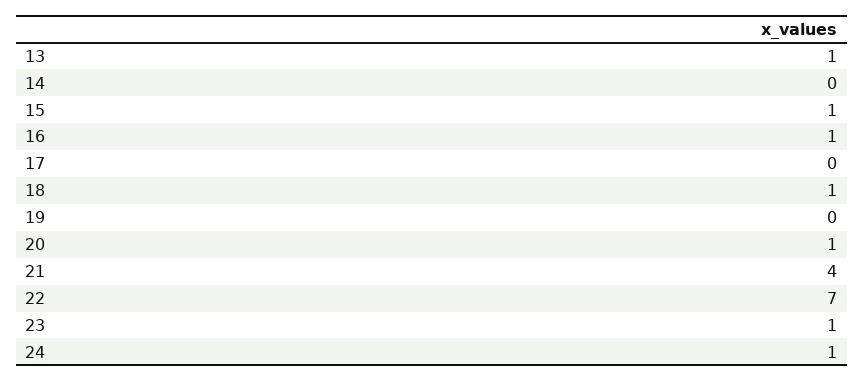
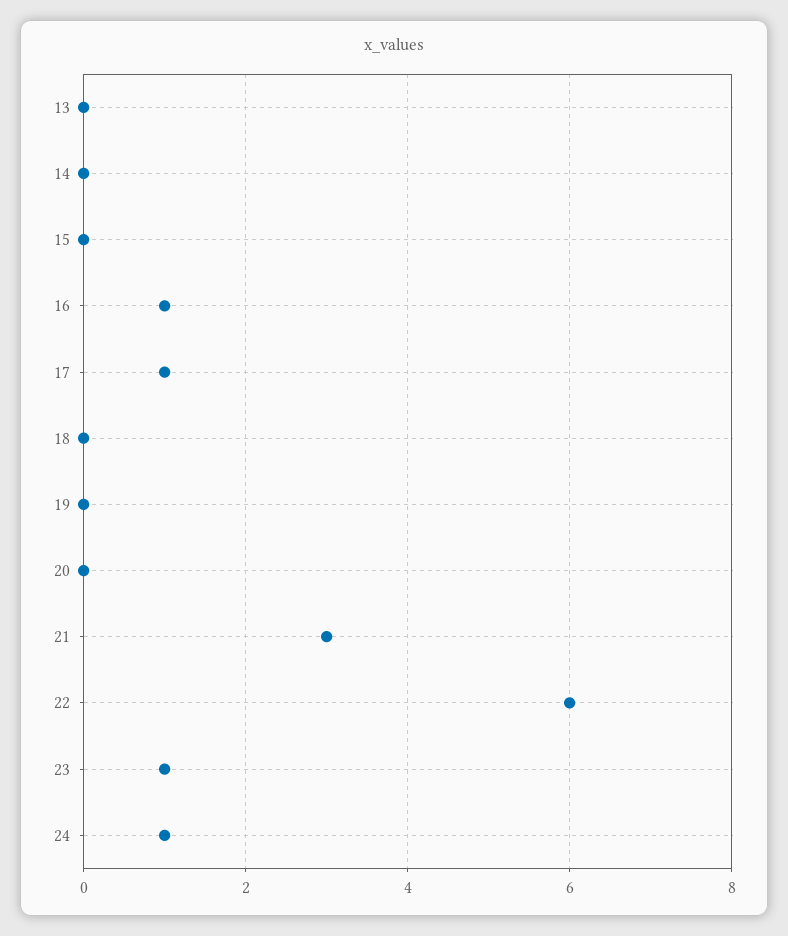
  {
-   "13": 1,
+   "13": 0,
    "14": 0,
-   "15": 1,
+   "15": 0,
    "16": 1,
-   "17": 0,
+   "17": 1,
-   "18": 1,
+   "18": 0,
    "19": 0,
-   "20": 1,
+   "20": 0,
-   "21": 4,
+   "21": 3,
-   "22": 7,
+   "22": 6,
    "23": 1,
    "24": 1
  }

